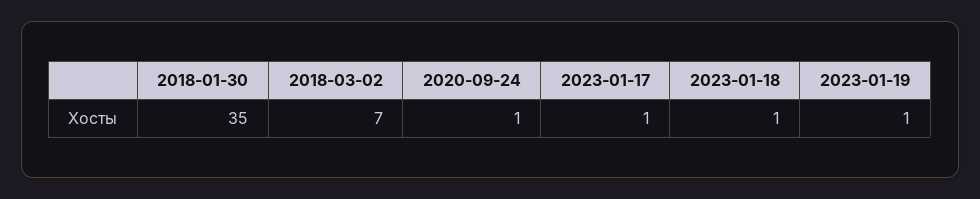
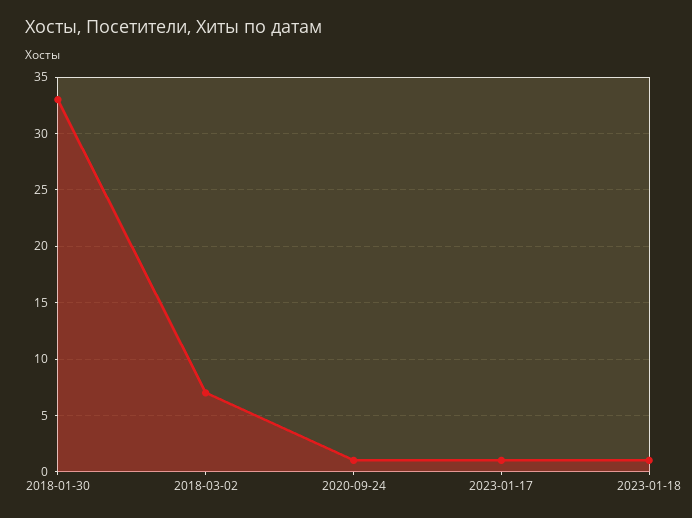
  {
-   "2018-01-30": 35,
+   "2018-01-30": 33,
    "2018-03-02": 7,
    "2020-09-24": 1,
    "2023-01-17": 1,
-   "2023-01-18": 1,
+   "2023-01-18": 1
-   "2023-01-19": 1
  }

